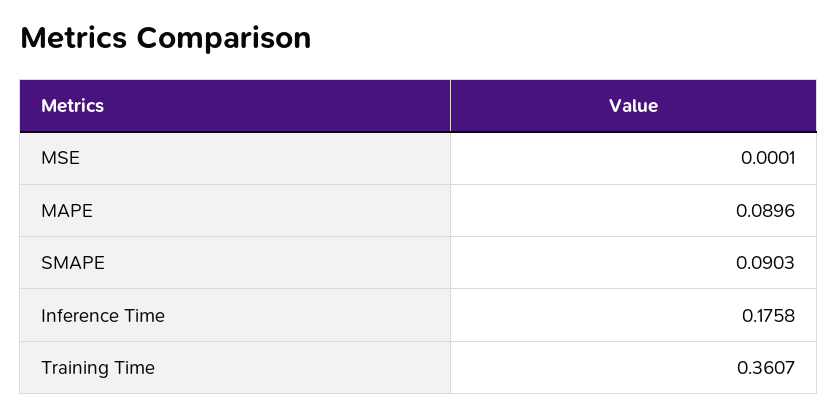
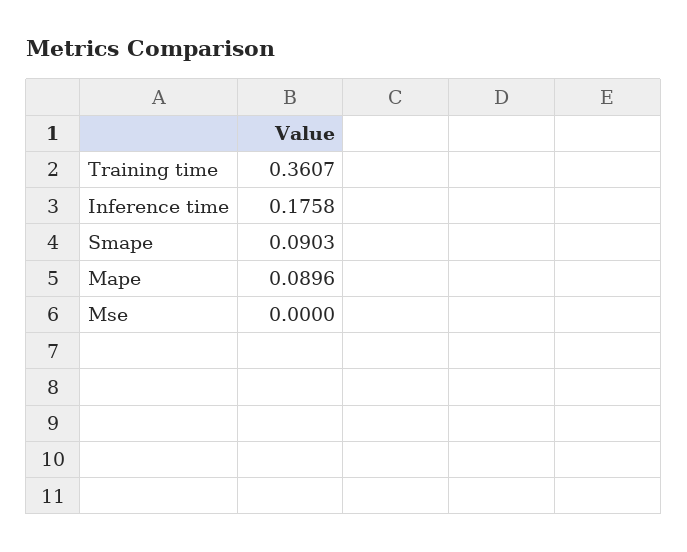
  {
-   "MSE": 0.0001,
+   "MSE": 0,
    "MAPE": 0.0896,
    "SMAPE": 0.0903,
    "Inference Time": 0.1758,
    "Training Time": 0.3607
  }

